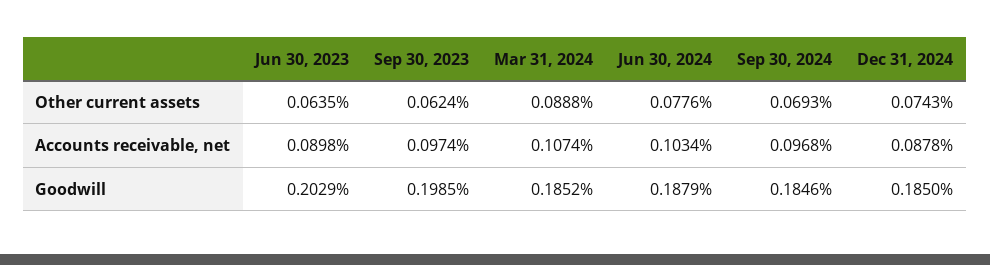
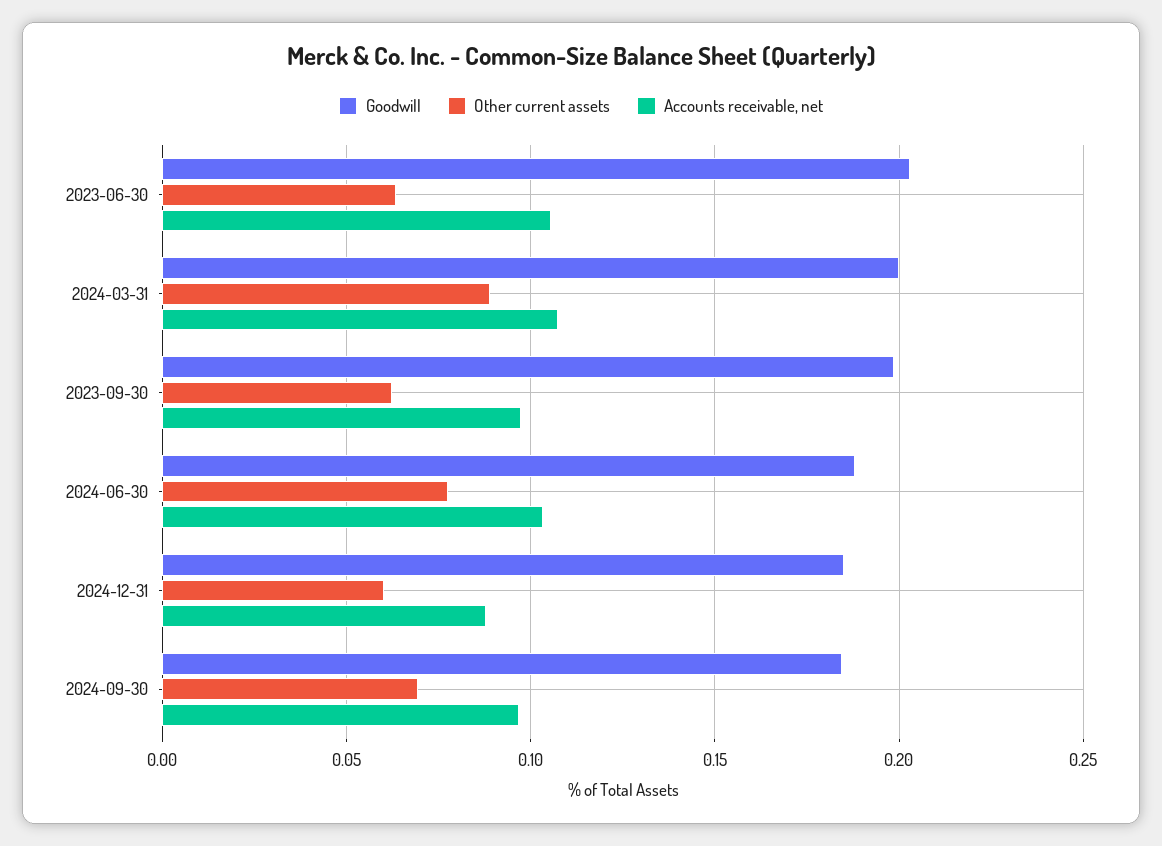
  {
    "Other current assets": {
      "Jun 30, 2023": 0.0635,
      "Sep 30, 2023": 0.0624,
      "Mar 31, 2024": 0.0888,
      "Jun 30, 2024": 0.0776,
      "Sep 30, 2024": 0.0693,
-     "Dec 31, 2024": 0.0743
+     "Dec 31, 2024": 0.06
    },
    "Accounts receivable, net": {
-     "Jun 30, 2023": 0.0898,
+     "Jun 30, 2023": 0.105,
      "Sep 30, 2023": 0.0974,
      "Mar 31, 2024": 0.1074,
      "Jun 30, 2024": 0.1034,
      "Sep 30, 2024": 0.0968,
      "Dec 31, 2024": 0.0878
    },
    "Goodwill": {
      "Jun 30, 2023": 0.2029,
      "Sep 30, 2023": 0.1985,
-     "Mar 31, 2024": 0.1852,
+     "Mar 31, 2024": 0.2,
      "Jun 30, 2024": 0.1879,
      "Sep 30, 2024": 0.1846,
      "Dec 31, 2024": 0.185
    }
  }

